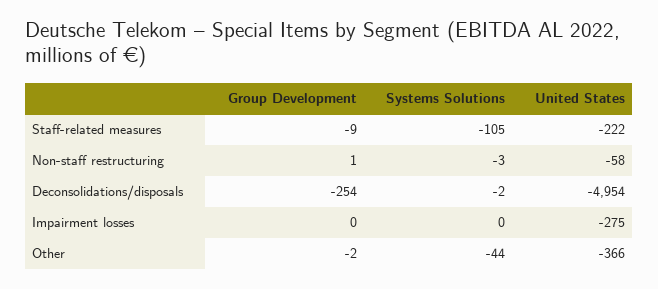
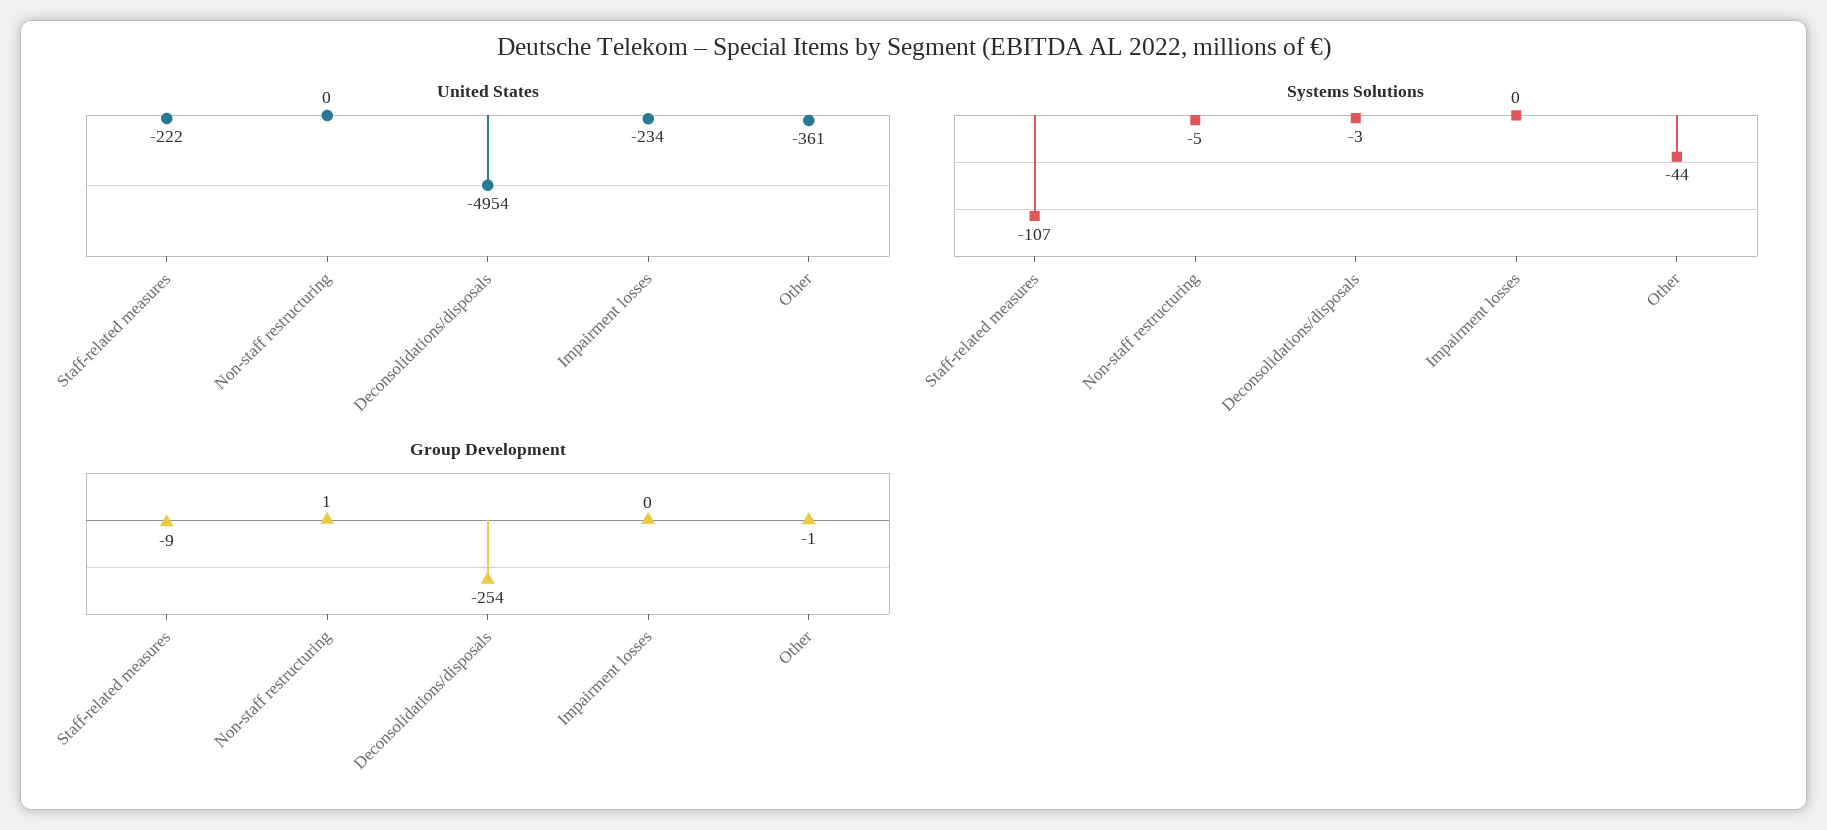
  {
    "Group Development": {
      "Staff-related measures": -9,
      "Non-staff restructuring": 1,
      "Deconsolidations/disposals": -254,
      "Impairment losses": 0,
-     "Other": -2
+     "Other": -1
    },
    "Systems Solutions": {
-     "Staff-related measures": -105,
+     "Staff-related measures": -107,
-     "Non-staff restructuring": -3,
+     "Non-staff restructuring": -5,
-     "Deconsolidations/disposals": -2,
+     "Deconsolidations/disposals": -3,
      "Impairment losses": 0,
      "Other": -44
    },
    "United States": {
      "Staff-related measures": -222,
-     "Non-staff restructuring": -58,
+     "Non-staff restructuring": 0,
      "Deconsolidations/disposals": -4954,
-     "Impairment losses": -275,
+     "Impairment losses": -234,
-     "Other": -366
+     "Other": -361
    }
  }

